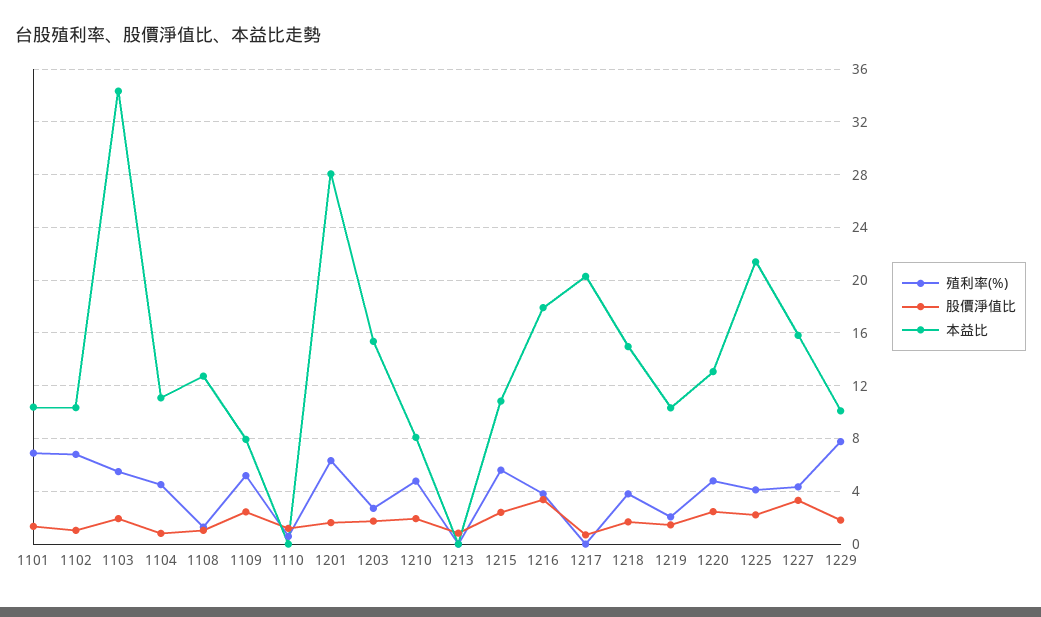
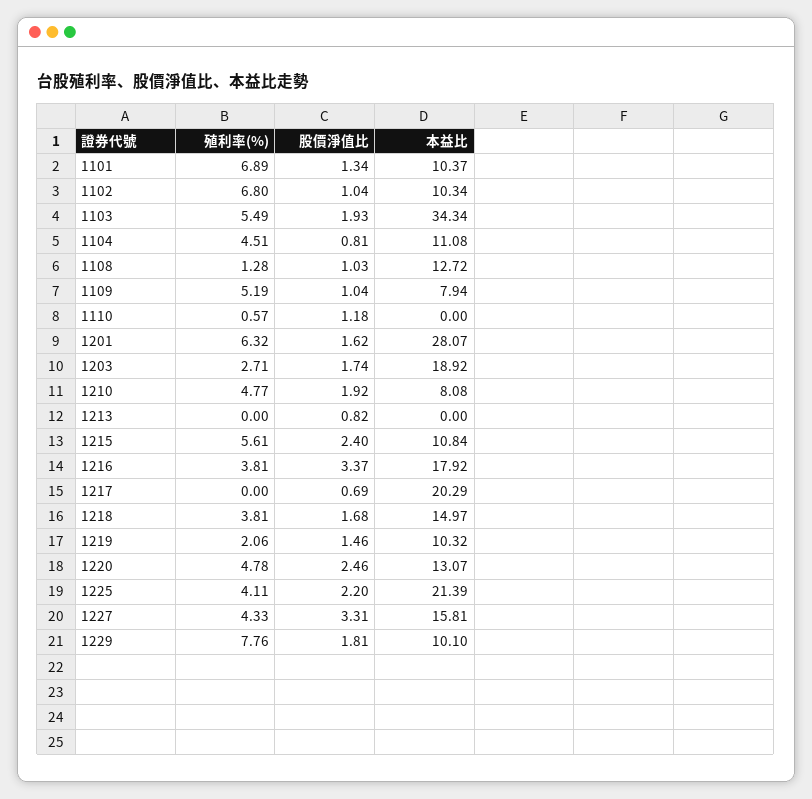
  {
    "殖利率(%)": {
      "1101": 6.89,
      "1102": 6.8,
      "1103": 5.49,
      "1104": 4.51,
      "1108": 1.28,
      "1109": 5.19,
      "1110": 0.57,
      "1201": 6.32,
      "1203": 2.71,
      "1210": 4.77,
      "1213": 0,
      "1215": 5.61,
      "1216": 3.81,
      "1217": 0,
      "1218": 3.81,
      "1219": 2.06,
      "1220": 4.78,
      "1225": 4.11,
      "1227": 4.33,
      "1229": 7.76
    },
    "股價淨值比": {
      "1101": 1.34,
      "1102": 1.04,
      "1103": 1.93,
      "1104": 0.81,
      "1108": 1.03,
-     "1109": 2.5,
+     "1109": 1.04,
      "1110": 1.18,
      "1201": 1.62,
      "1203": 1.74,
      "1210": 1.92,
      "1213": 0.82,
      "1215": 2.4,
      "1216": 3.37,
      "1217": 0.69,
      "1218": 1.68,
      "1219": 1.46,
      "1220": 2.46,
      "1225": 2.2,
      "1227": 3.31,
      "1229": 1.81
    },
    "本益比": {
      "1101": 10.37,
      "1102": 10.34,
      "1103": 34.34,
      "1104": 11.08,
      "1108": 12.72,
      "1109": 7.94,
      "1110": 0,
      "1201": 28.07,
-     "1203": 15.5,
+     "1203": 18.92,
      "1210": 8.08,
      "1213": 0,
      "1215": 10.84,
      "1216": 17.92,
      "1217": 20.29,
      "1218": 14.97,
      "1219": 10.32,
      "1220": 13.07,
      "1225": 21.39,
      "1227": 15.81,
      "1229": 10.1
    }
  }

